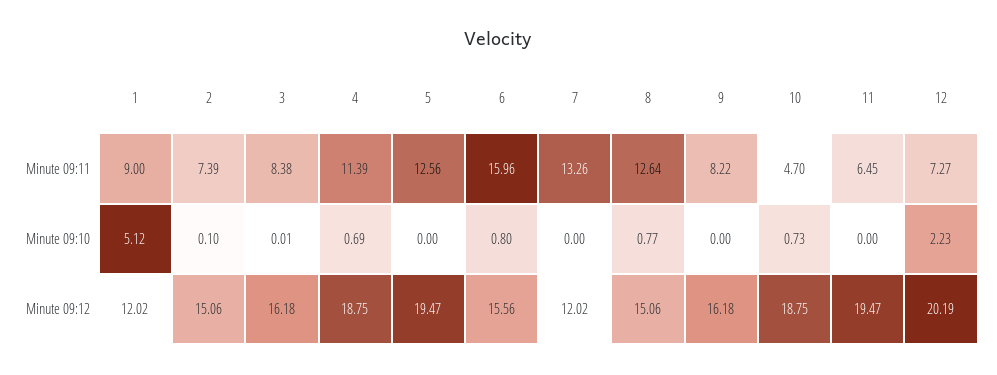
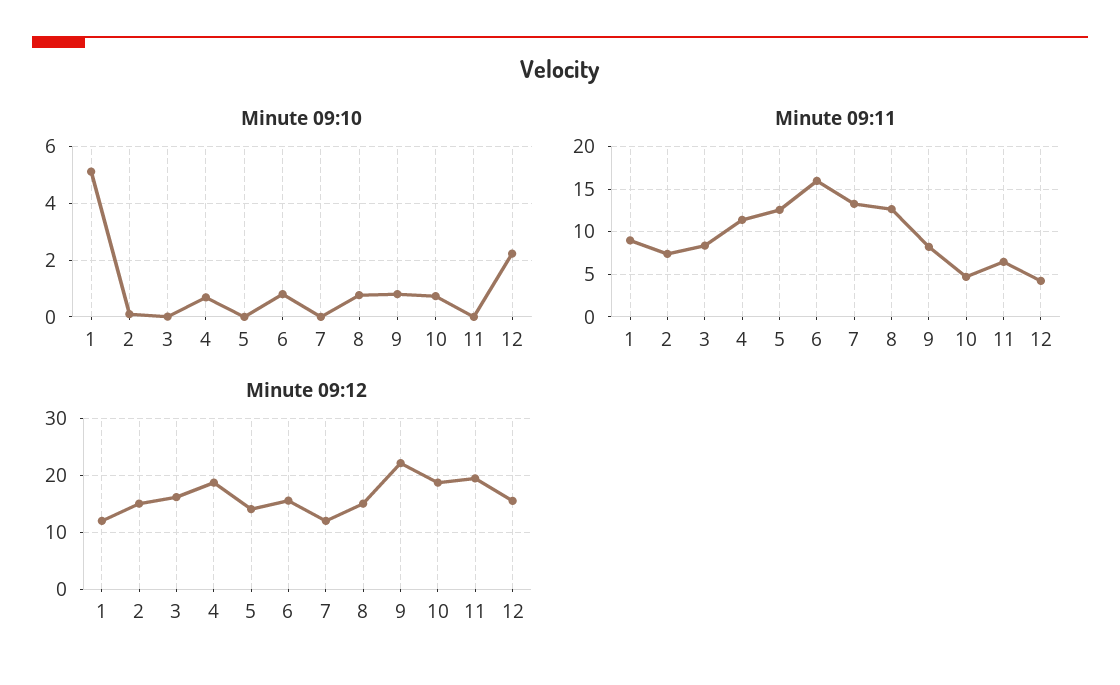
  {
    "Minute 09:11": {
      "1": 9,
      "2": 7.39,
      "3": 8.38,
      "4": 11.39,
      "5": 12.56,
      "6": 15.96,
      "7": 13.26,
      "8": 12.64,
      "9": 8.22,
      "10": 4.7,
      "11": 6.45,
-     "12": 7.27
+     "12": 4
    },
    "Minute 09:10": {
      "1": 5.12,
      "2": 0.1,
      "3": 0.01,
      "4": 0.69,
      "5": 0,
      "6": 0.8,
      "7": 0,
      "8": 0.77,
-     "9": 0,
+     "9": 0.75,
      "10": 0.73,
      "11": 0,
      "12": 2.23
    },
    "Minute 09:12": {
      "1": 12.02,
      "2": 15.06,
      "3": 16.18,
      "4": 18.75,
-     "5": 19.47,
+     "5": 14,
      "6": 15.56,
      "7": 12.02,
      "8": 15.06,
-     "9": 16.18,
+     "9": 22,
      "10": 18.75,
      "11": 19.47,
-     "12": 20.19
+     "12": 16
    }
  }

